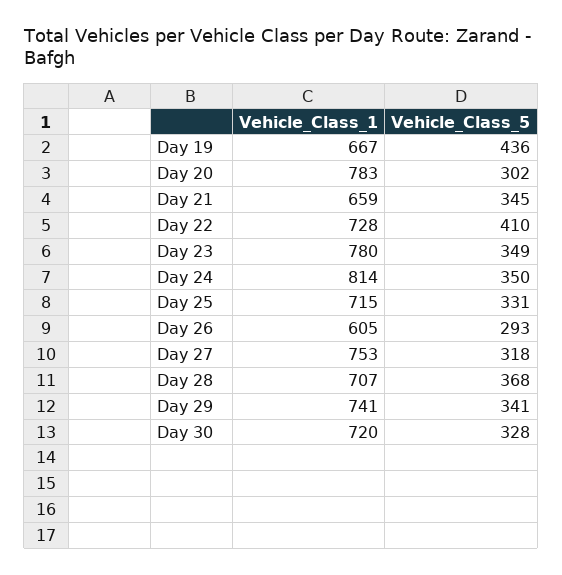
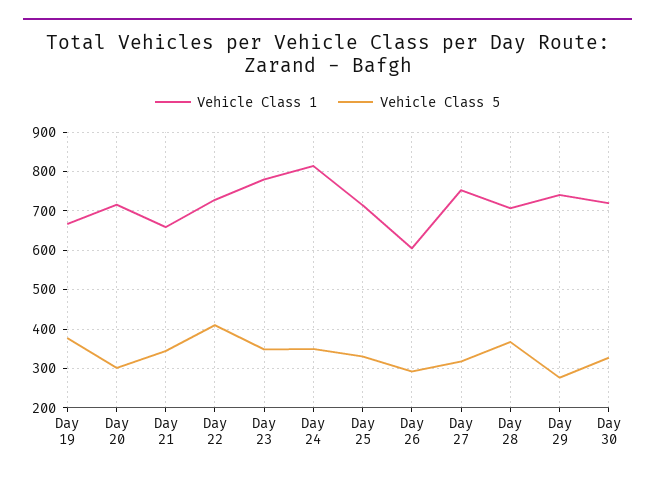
  {
    "Vehicle_Class_1": {
      "Day 19": 667,
-     "Day 20": 783,
+     "Day 20": 720,
      "Day 21": 659,
      "Day 22": 728,
      "Day 23": 780,
      "Day 24": 814,
      "Day 25": 715,
      "Day 26": 605,
      "Day 27": 753,
      "Day 28": 707,
      "Day 29": 741,
      "Day 30": 720
    },
    "Vehicle_Class_5": {
-     "Day 19": 436,
+     "Day 19": 380,
      "Day 20": 302,
      "Day 21": 345,
      "Day 22": 410,
      "Day 23": 349,
      "Day 24": 350,
      "Day 25": 331,
      "Day 26": 293,
      "Day 27": 318,
      "Day 28": 368,
-     "Day 29": 341,
+     "Day 29": 280,
      "Day 30": 328
    }
  }

